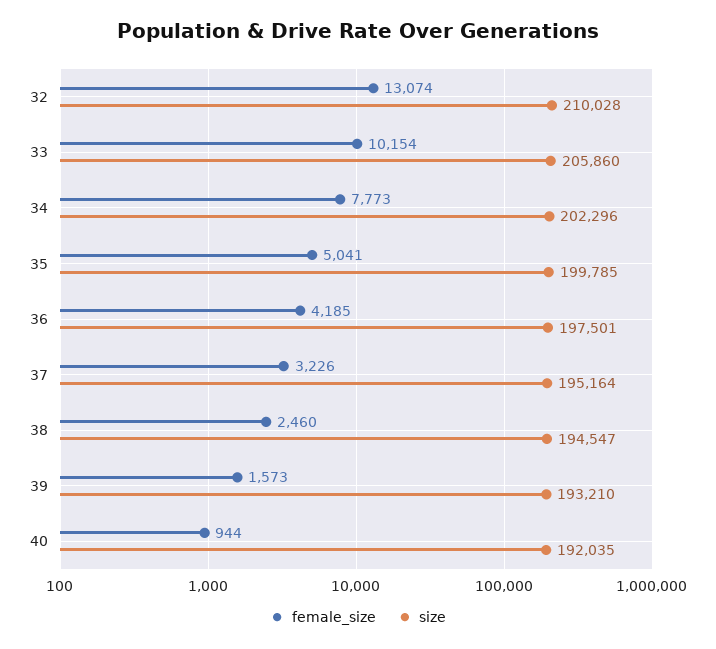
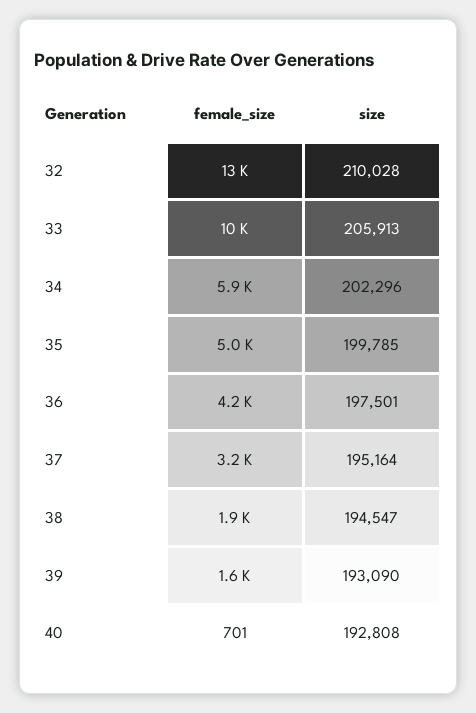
  {
    "female_size": {
      "32": 13074,
      "33": 10154,
-     "34": 7773,
+     "34": 5900,
      "35": 5041,
      "36": 4185,
      "37": 3226,
-     "38": 2460,
+     "38": 1900,
      "39": 1573,
-     "40": 944
+     "40": 701
    },
    "size": {
      "32": 210028,
-     "33": 205860,
+     "33": 205913,
      "34": 202296,
      "35": 199785,
      "36": 197501,
      "37": 195164,
      "38": 194547,
-     "39": 193210,
+     "39": 193090,
-     "40": 192035
+     "40": 192808
    }
  }

